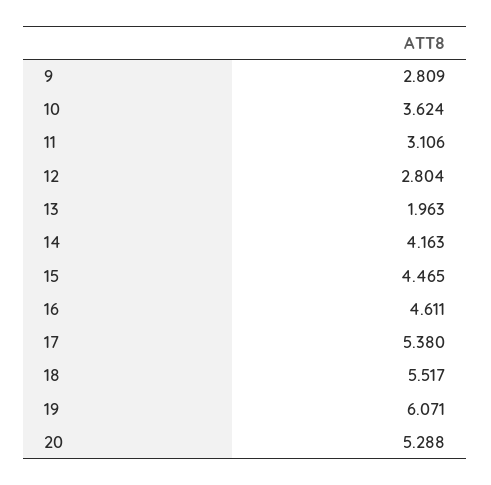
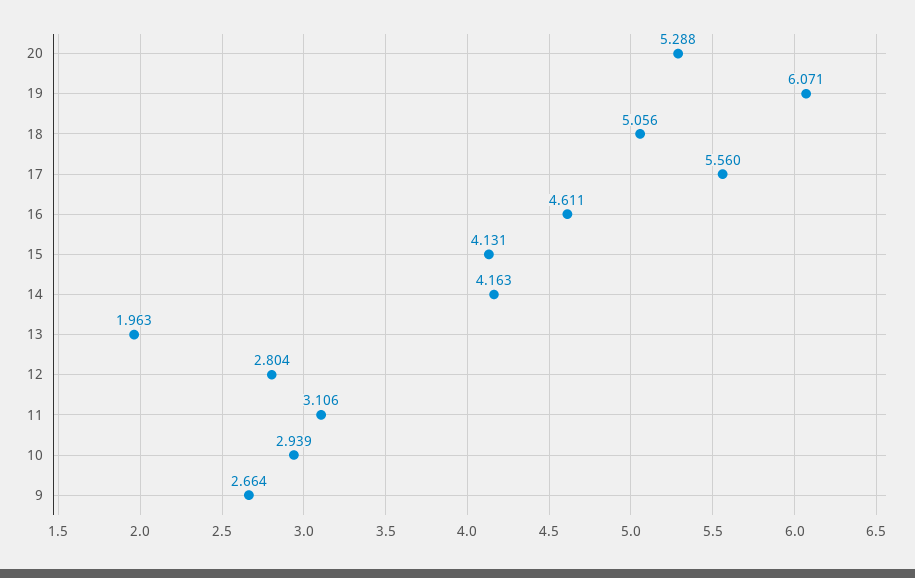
  {
-   "9": 2.809,
+   "9": 2.664,
-   "10": 3.624,
+   "10": 2.939,
    "11": 3.106,
    "12": 2.804,
    "13": 1.963,
    "14": 4.163,
-   "15": 4.465,
+   "15": 4.131,
    "16": 4.611,
-   "17": 5.38,
+   "17": 5.56,
-   "18": 5.517,
+   "18": 5.056,
    "19": 6.071,
    "20": 5.288
  }

